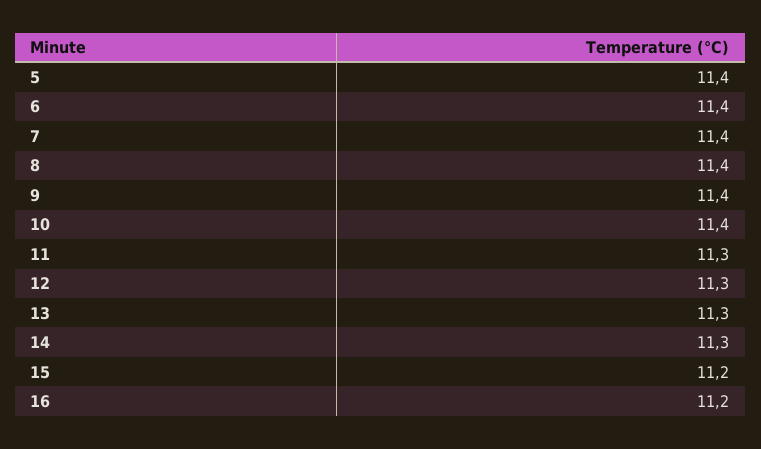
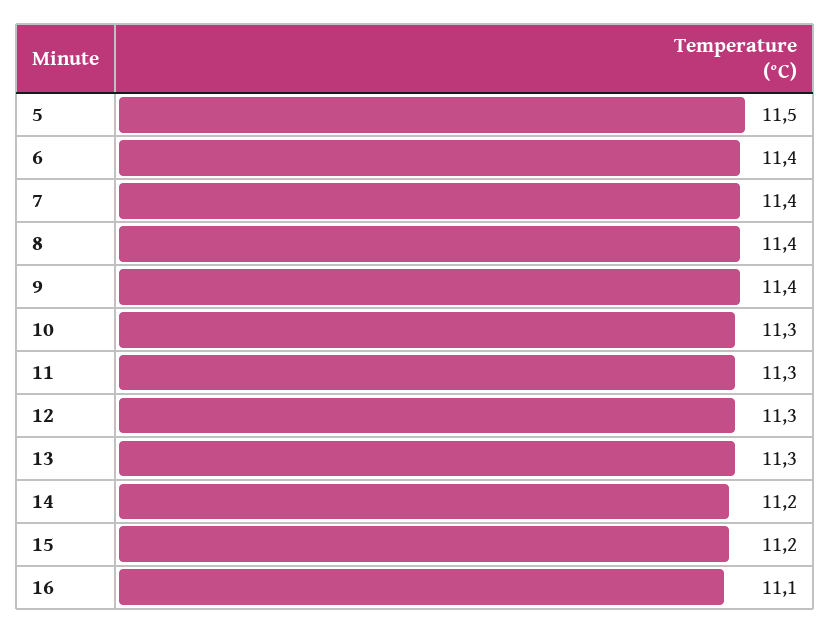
  {
-   "5": 11.4,
+   "5": 11.5,
    "6": 11.4,
    "7": 11.4,
    "8": 11.4,
    "9": 11.4,
-   "10": 11.4,
+   "10": 11.3,
    "11": 11.3,
    "12": 11.3,
    "13": 11.3,
-   "14": 11.3,
+   "14": 11.2,
    "15": 11.2,
-   "16": 11.2
+   "16": 11.1
  }

